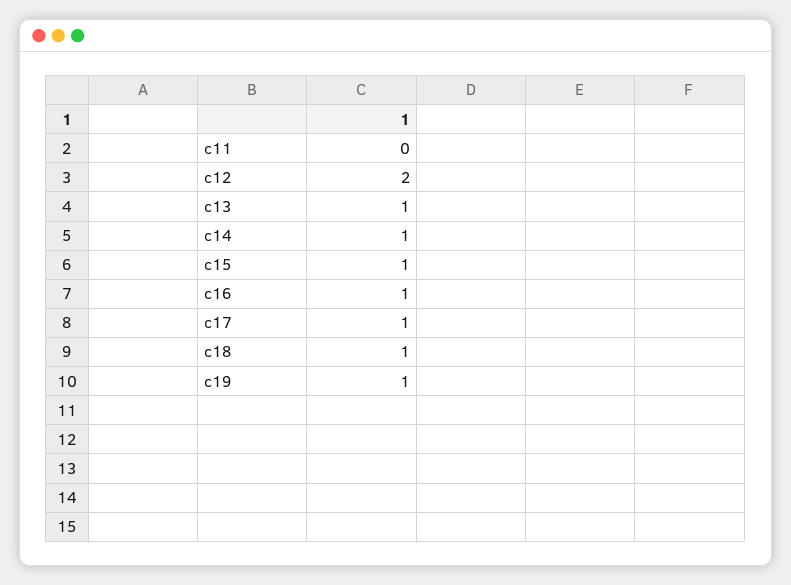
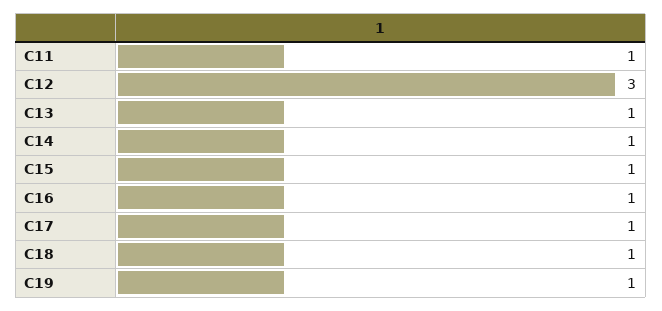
  {
-   "c11": 0,
+   "c11": 1,
-   "c12": 2,
+   "c12": 3,
    "c13": 1,
    "c14": 1,
    "c15": 1,
    "c16": 1,
    "c17": 1,
    "c18": 1,
    "c19": 1
  }

